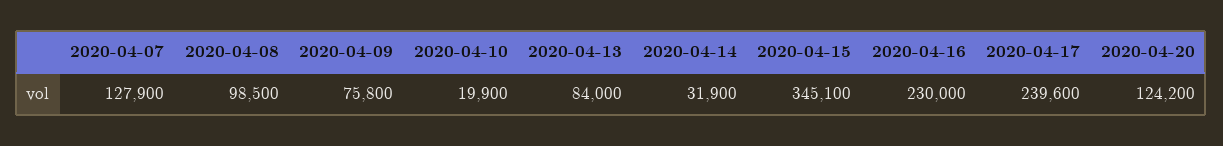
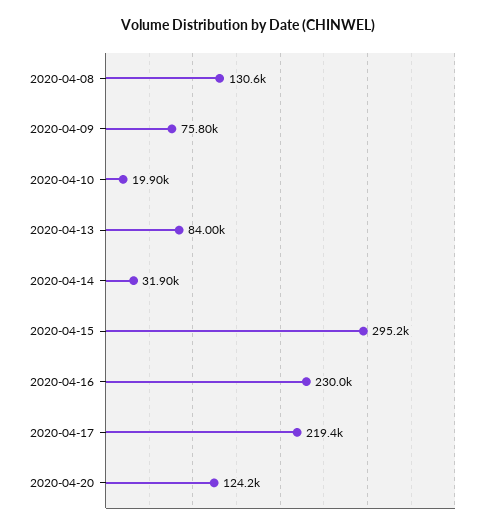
  {
-   "2020-04-07": 127900,
-   "2020-04-08": 98500,
+   "2020-04-08": 130600,
    "2020-04-09": 75800,
    "2020-04-10": 19900,
    "2020-04-13": 84000,
    "2020-04-14": 31900,
-   "2020-04-15": 345100,
+   "2020-04-15": 295200,
    "2020-04-16": 230000,
-   "2020-04-17": 239600,
+   "2020-04-17": 219400,
    "2020-04-20": 124200
  }

